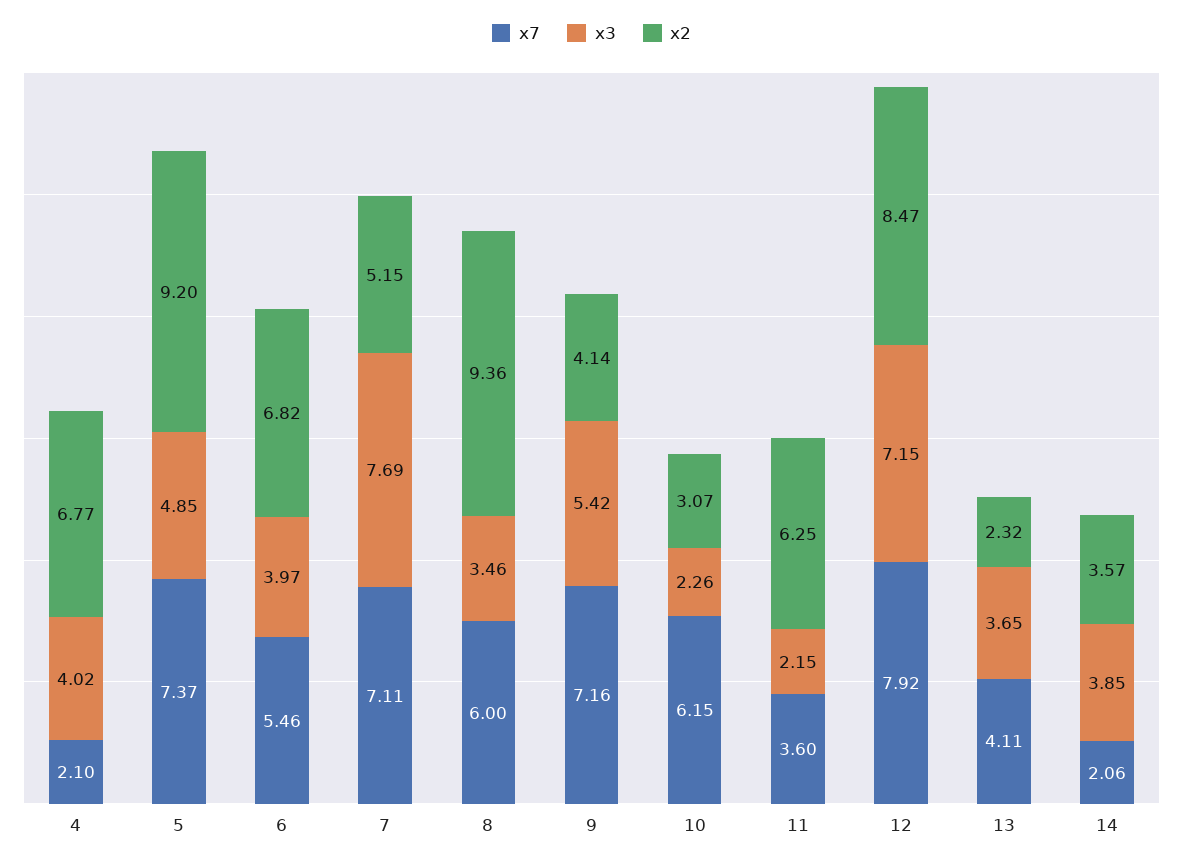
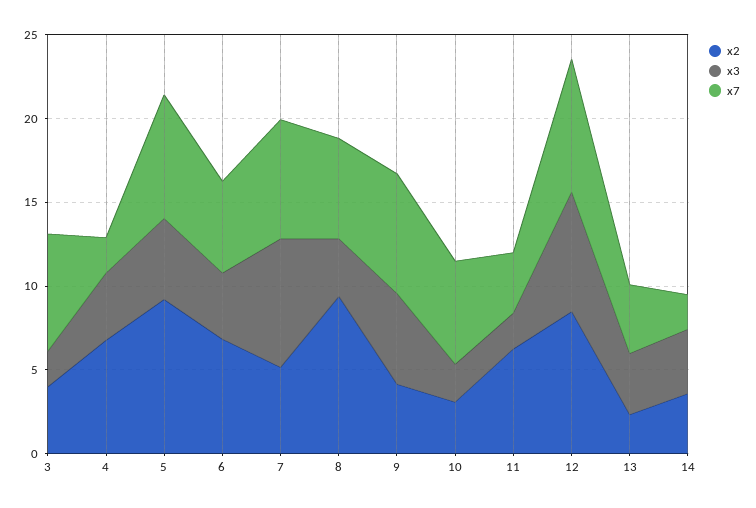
  {
    "x7": {
      "4": 2.1,
      "5": 7.37,
      "6": 5.46,
      "7": 7.11,
      "8": 6,
      "9": 7.16,
      "10": 6.15,
      "11": 3.6,
      "12": 7.92,
      "13": 4.11,
-     "14": 2.06
+     "14": 2.06,
+     "3": 7
    },
    "x3": {
      "4": 4.02,
      "5": 4.85,
      "6": 3.97,
      "7": 7.69,
      "8": 3.46,
      "9": 5.42,
      "10": 2.26,
      "11": 2.15,
      "12": 7.15,
      "13": 3.65,
-     "14": 3.85
+     "14": 3.85,
+     "3": 2
    },
    "x2": {
      "4": 6.77,
      "5": 9.2,
      "6": 6.82,
      "7": 5.15,
      "8": 9.36,
      "9": 4.14,
      "10": 3.07,
      "11": 6.25,
      "12": 8.47,
      "13": 2.32,
-     "14": 3.57
+     "14": 3.57,
+     "3": 4
    }
  }

